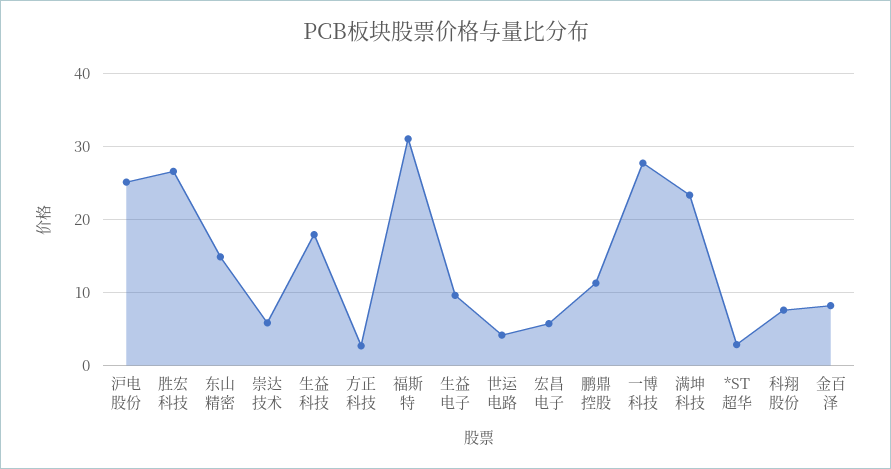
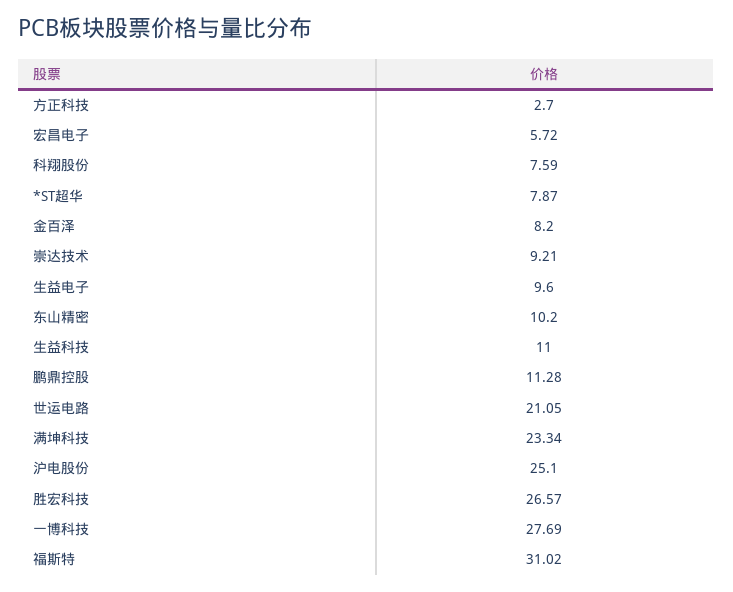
  {
    "沪电股份": 25.1,
    "胜宏科技": 26.57,
-   "东山精密": 15,
+   "东山精密": 10.2,
-   "崇达技术": 6,
+   "崇达技术": 9.21,
-   "生益科技": 18,
+   "生益科技": 11,
    "方正科技": 2.7,
    "福斯特": 31.02,
    "生益电子": 9.6,
-   "世运电路": 4,
+   "世运电路": 21.05,
    "宏昌电子": 5.72,
    "鹏鼎控股": 11.28,
    "一博科技": 27.69,
    "满坤科技": 23.34,
-   "*ST超华": 3,
+   "*ST超华": 7.87,
    "科翔股份": 7.59,
    "金百泽": 8.2
  }

